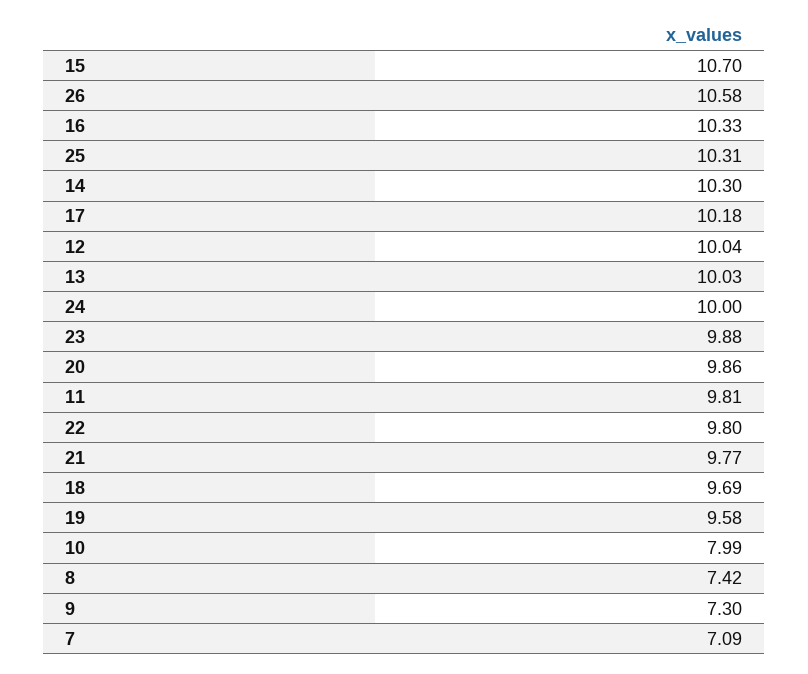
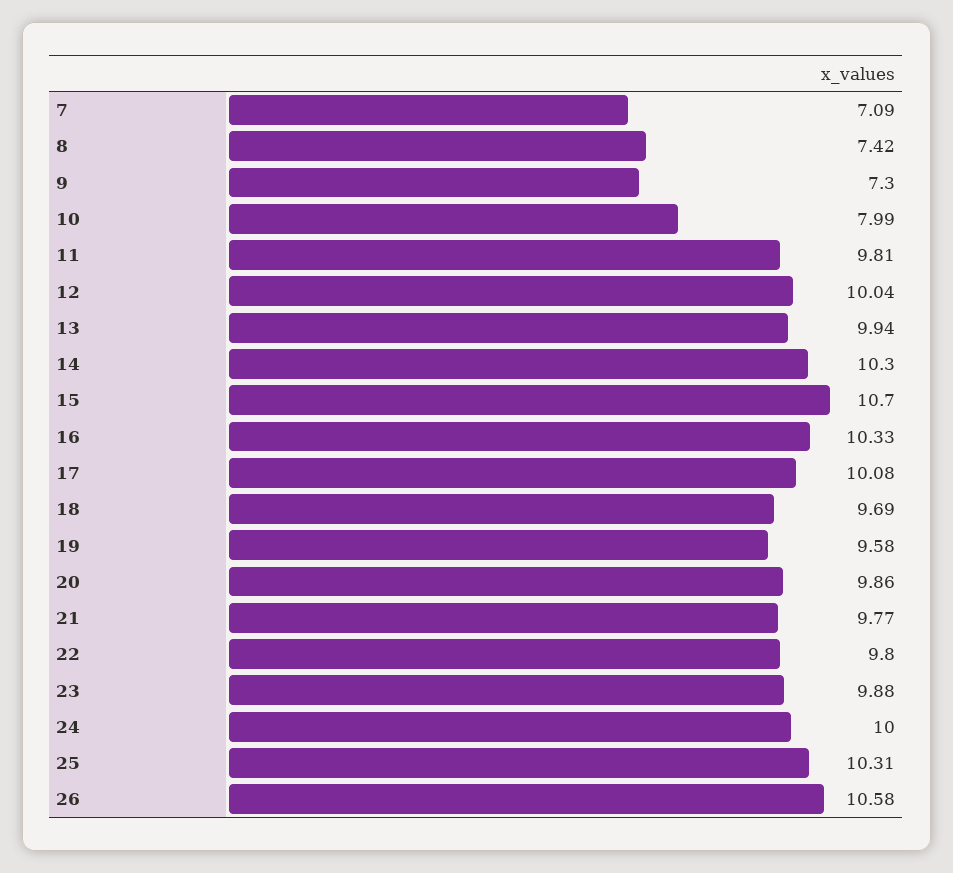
  {
    "15": 10.7,
    "26": 10.58,
    "16": 10.33,
    "25": 10.31,
    "14": 10.3,
-   "17": 10.18,
+   "17": 10.08,
    "12": 10.04,
-   "13": 10.03,
+   "13": 9.94,
    "24": 10,
    "23": 9.88,
    "20": 9.86,
    "11": 9.81,
    "22": 9.8,
    "21": 9.77,
    "18": 9.69,
    "19": 9.58,
    "10": 7.99,
    "8": 7.42,
    "9": 7.3,
    "7": 7.09
  }

